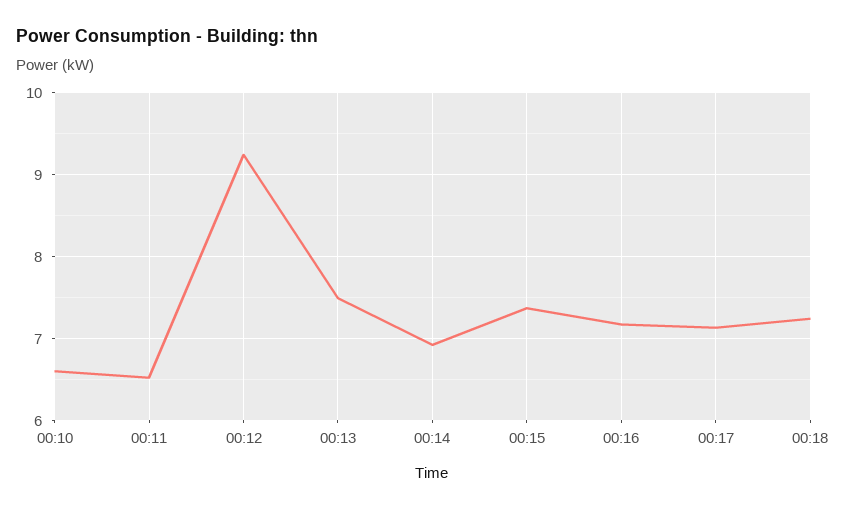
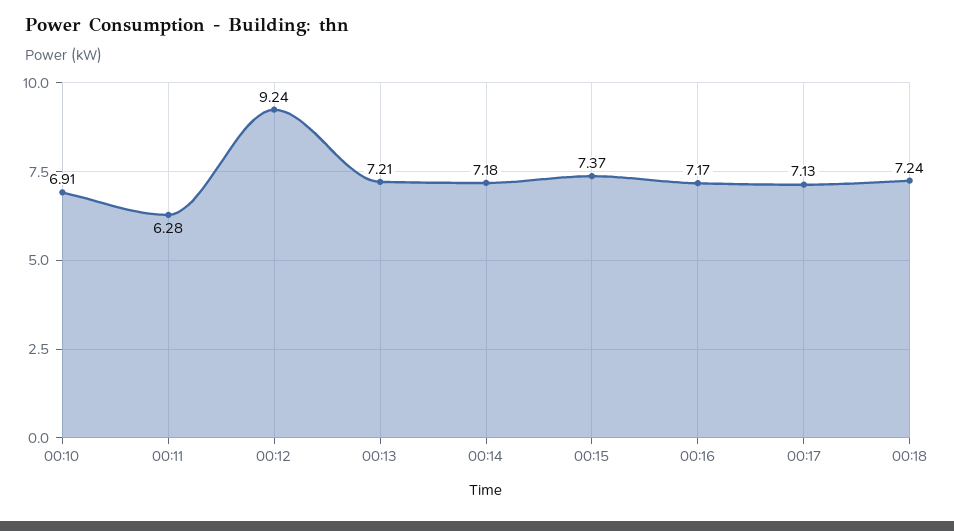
  {
-   "00:10": 6.6,
+   "00:10": 6.91,
-   "00:11": 6.5,
+   "00:11": 6.28,
    "00:12": 9.24,
-   "00:13": 7.5,
+   "00:13": 7.21,
-   "00:14": 6.9,
+   "00:14": 7.18,
    "00:15": 7.37,
    "00:16": 7.17,
    "00:17": 7.13,
    "00:18": 7.24
  }

